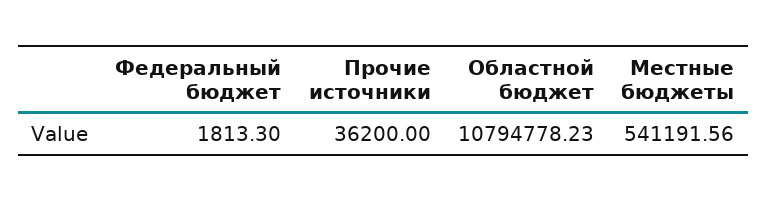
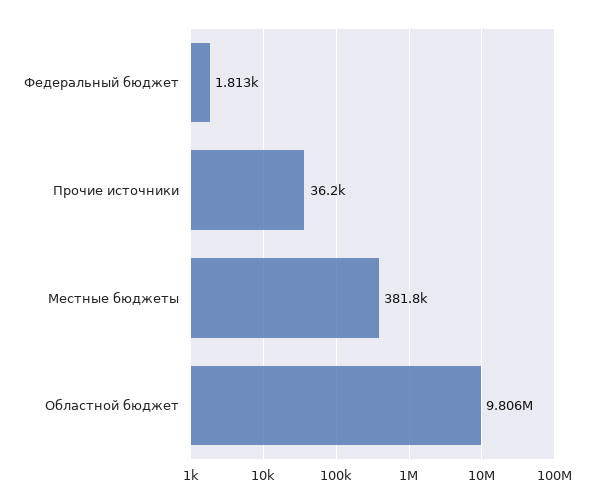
  {
    "Федеральный бюджет": 1813.3,
    "Прочие источники": 36200,
-   "Областной бюджет": 10794778.23,
+   "Областной бюджет": 9806000,
-   "Местные бюджеты": 541191.56
+   "Местные бюджеты": 381800
  }

